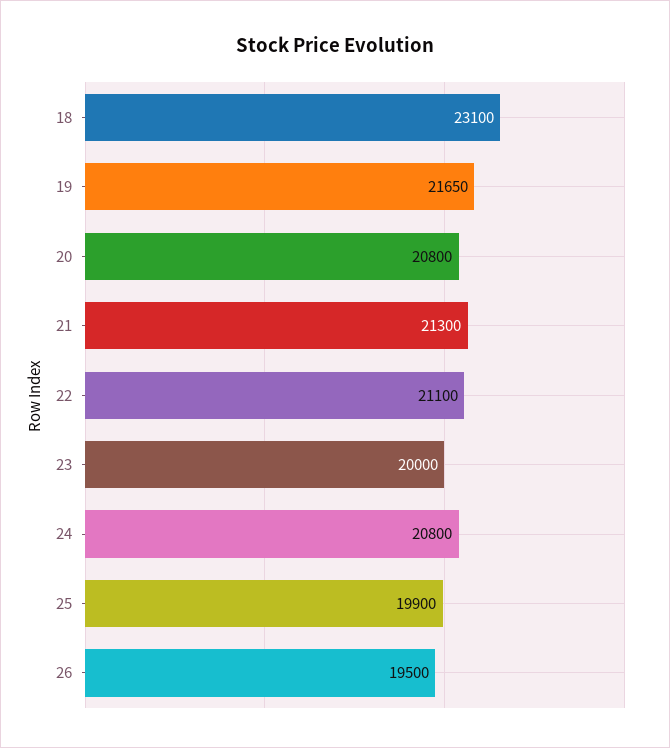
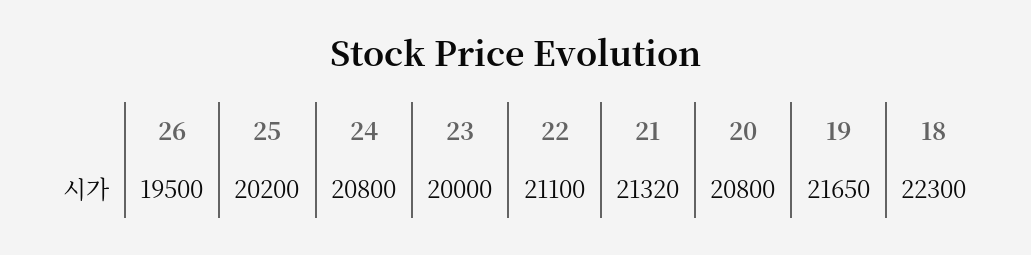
  {
-   "18": 23100,
+   "18": 22300,
    "19": 21650,
    "20": 20800,
-   "21": 21300,
+   "21": 21320,
    "22": 21100,
    "23": 20000,
    "24": 20800,
-   "25": 19900,
+   "25": 20200,
    "26": 19500
  }

